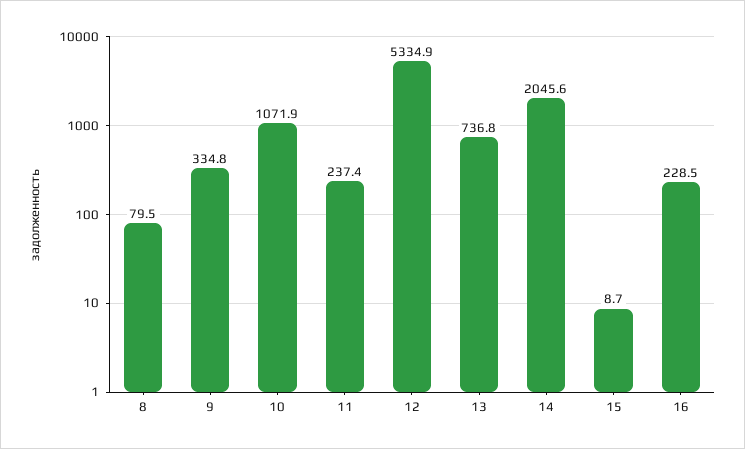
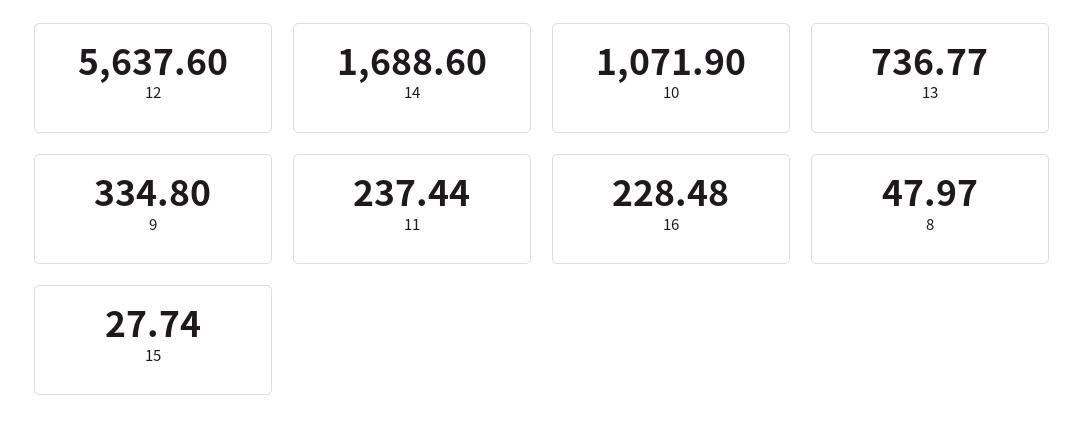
  {
-   "8": 79.5,
+   "8": 47.97,
    "9": 334.8,
    "10": 1071.9,
    "11": 237.44,
-   "12": 5334.9,
+   "12": 5637.6,
    "13": 736.77,
-   "14": 2045.6,
+   "14": 1688.6,
-   "15": 8.7,
+   "15": 27.74,
    "16": 228.48
  }

